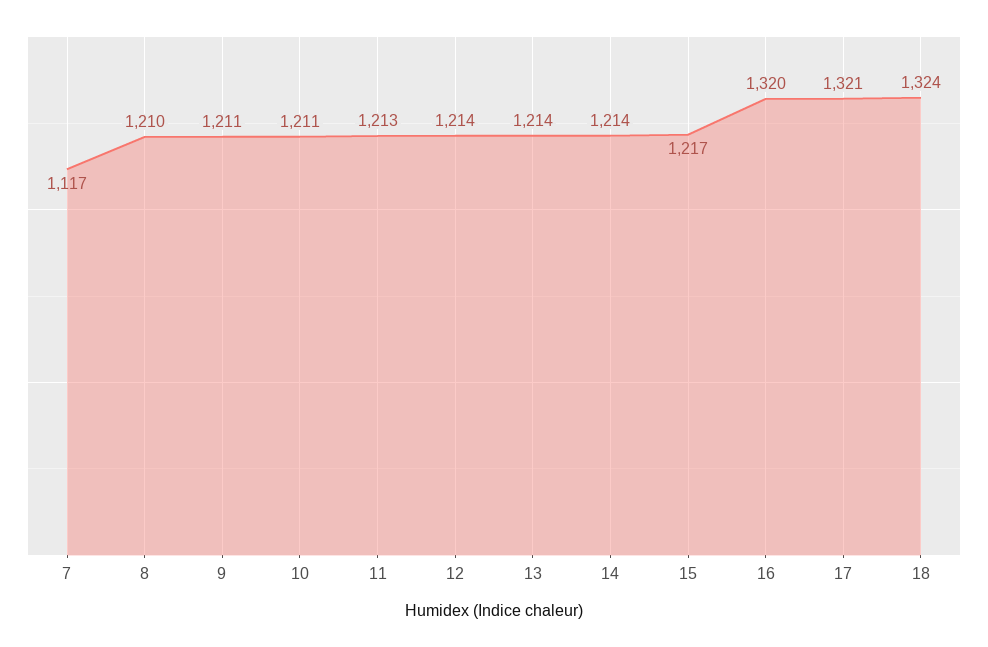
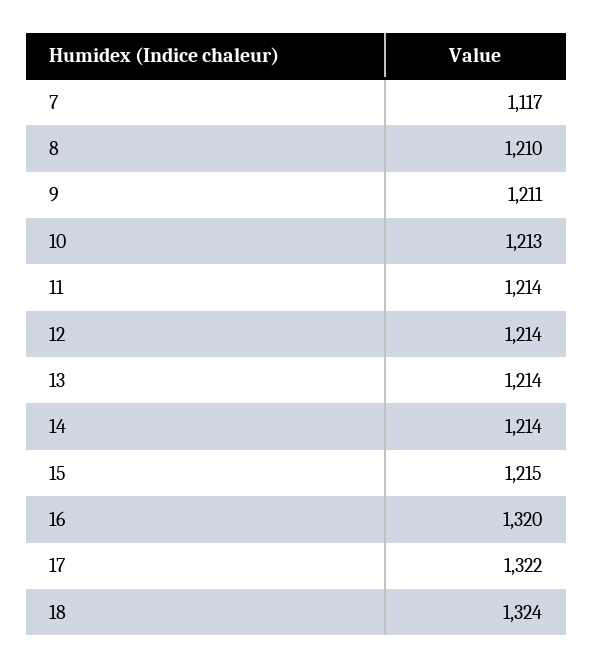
  {
    "7": 1117,
    "8": 1210,
    "9": 1211,
-   "10": 1211,
+   "10": 1213,
-   "11": 1213,
+   "11": 1214,
    "12": 1214,
    "13": 1214,
    "14": 1214,
-   "15": 1217,
+   "15": 1215,
    "16": 1320,
-   "17": 1321,
+   "17": 1322,
    "18": 1324
  }

